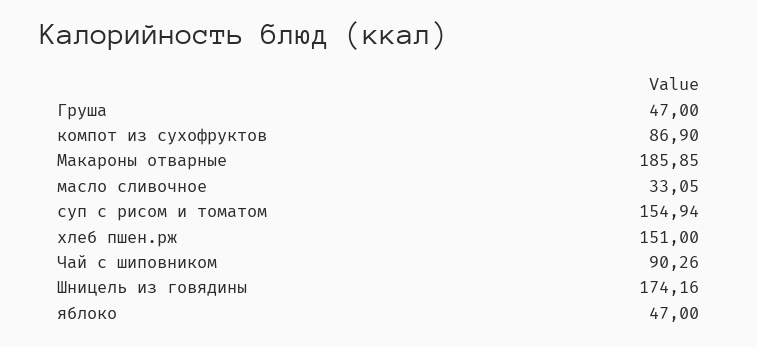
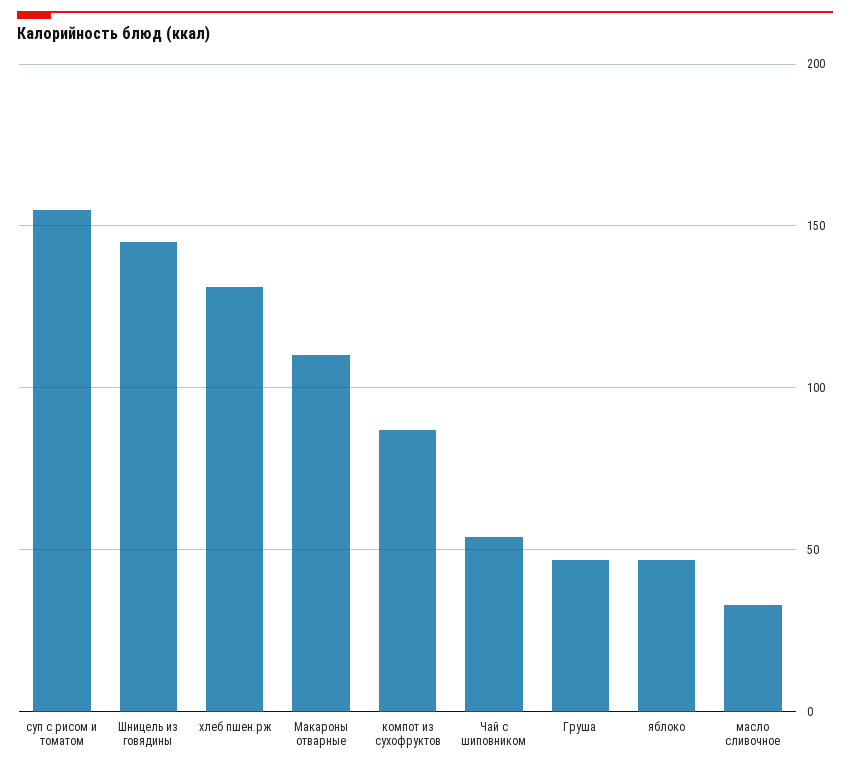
  {
    "Груша": 47,
    "компот из сухофруктов": 86.9,
-   "Макароны отварные": 185.85,
+   "Макароны отварные": 110,
    "масло сливочное": 33.05,
    "суп с рисом и томатом": 154.94,
-   "хлеб пшен.рж": 151,
+   "хлеб пшен.рж": 130,
-   "Чай с шиповником": 90.26,
+   "Чай с шиповником": 55,
-   "Шницель из говядины": 174.16,
+   "Шницель из говядины": 145,
    "яблоко": 47
  }

